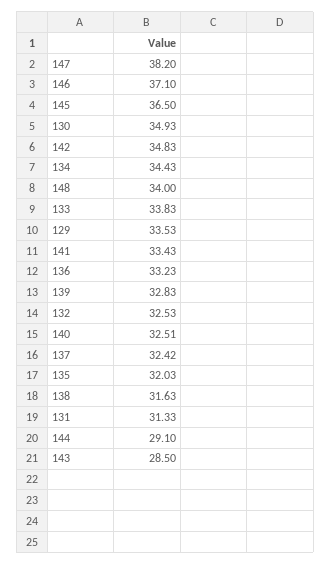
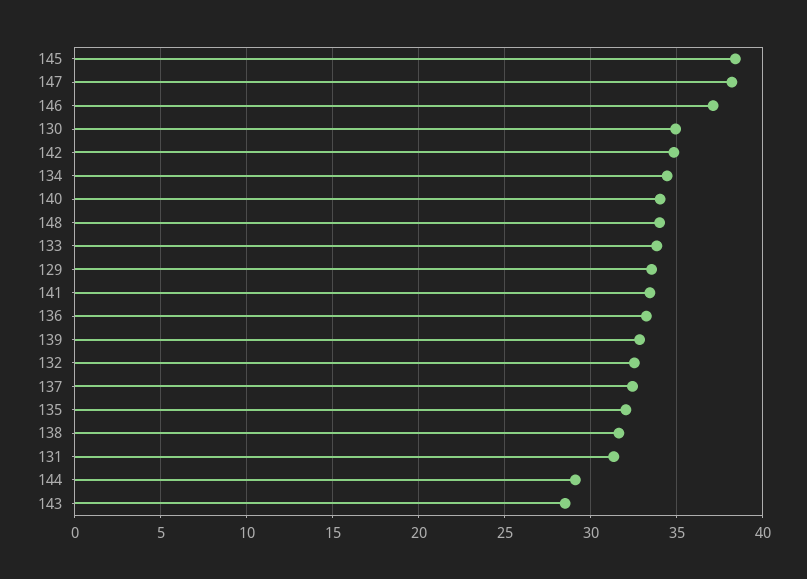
  {
    "147": 38.2,
    "146": 37.1,
-   "145": 36.5,
+   "145": 38.5,
    "130": 34.93,
    "142": 34.83,
    "134": 34.43,
    "148": 34,
    "133": 33.83,
    "129": 33.53,
    "141": 33.43,
    "136": 33.23,
    "139": 32.83,
    "132": 32.53,
-   "140": 32.51,
+   "140": 34,
    "137": 32.42,
    "135": 32.03,
    "138": 31.63,
    "131": 31.33,
    "144": 29.1,
    "143": 28.5
  }

